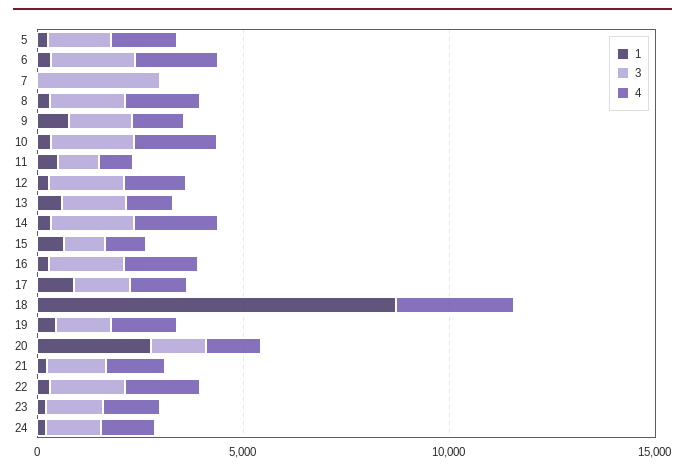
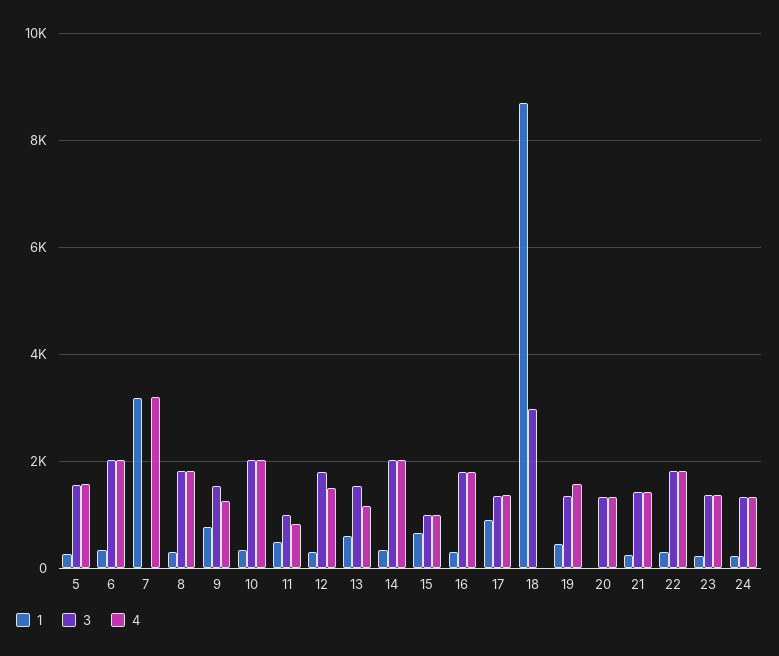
  {
    "1": {
      "5": 200,
      "6": 400,
-     "7": 0,
+     "7": 3200,
      "8": 400,
      "9": 800,
      "10": 400,
      "11": 400,
      "12": 400,
      "13": 600,
      "14": 400,
      "15": 600,
      "16": 200,
      "17": 1000,
      "18": 8800,
      "19": 400,
-     "20": 3000,
+     "20": 0,
      "21": 200,
      "22": 400,
      "23": 200,
      "24": 200
    },
    "3": {
      "5": 1600,
      "6": 2000,
-     "7": 3000,
+     "7": 0,
      "8": 1800,
      "9": 1600,
      "10": 2000,
      "11": 1000,
      "12": 1800,
      "13": 1600,
      "14": 2000,
      "15": 1000,
      "16": 1800,
      "17": 1400,
-     "18": 0,
+     "18": 3000,
      "19": 1400,
      "20": 1400,
      "21": 1400,
      "22": 1800,
      "23": 1400,
      "24": 1400
    },
    "4": {
      "5": 1600,
      "6": 2000,
-     "7": 0,
+     "7": 3200,
      "8": 1800,
      "9": 1200,
      "10": 2000,
      "11": 800,
      "12": 1600,
      "13": 1200,
      "14": 2000,
      "15": 1000,
      "16": 1800,
      "17": 1400,
-     "18": 3000,
+     "18": 0,
      "19": 1600,
      "20": 1400,
      "21": 1400,
      "22": 1800,
      "23": 1400,
      "24": 1400
    }
  }

